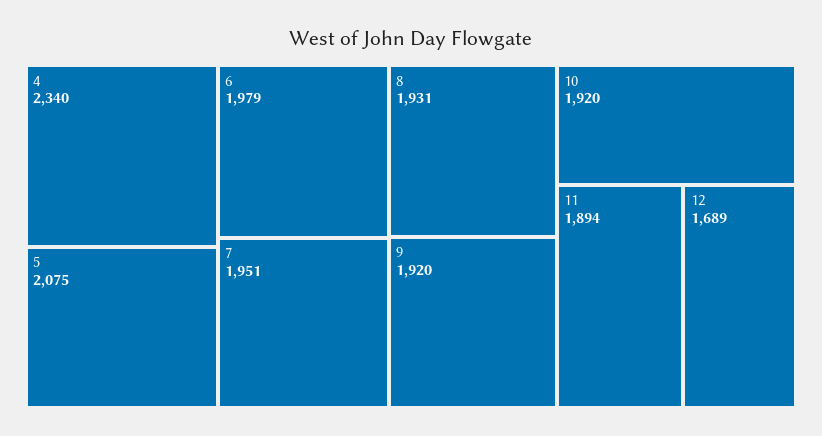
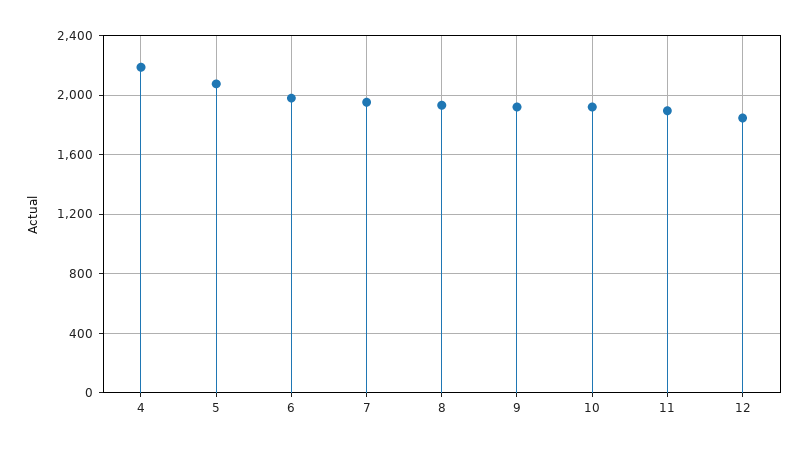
  {
-   "4": 2340,
+   "4": 2200,
    "5": 2075,
    "6": 1979,
    "7": 1951,
    "8": 1931,
    "9": 1920,
    "10": 1920,
    "11": 1894,
-   "12": 1689
+   "12": 1850
  }

